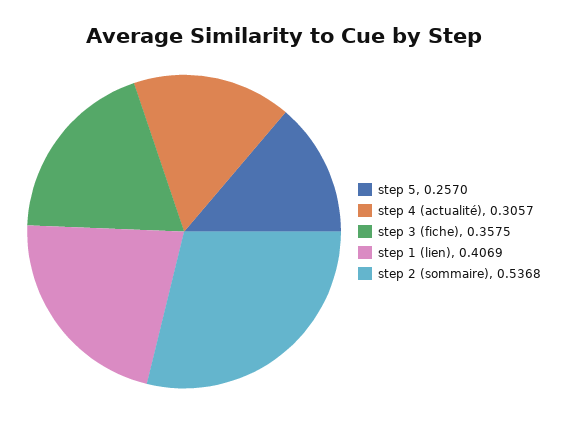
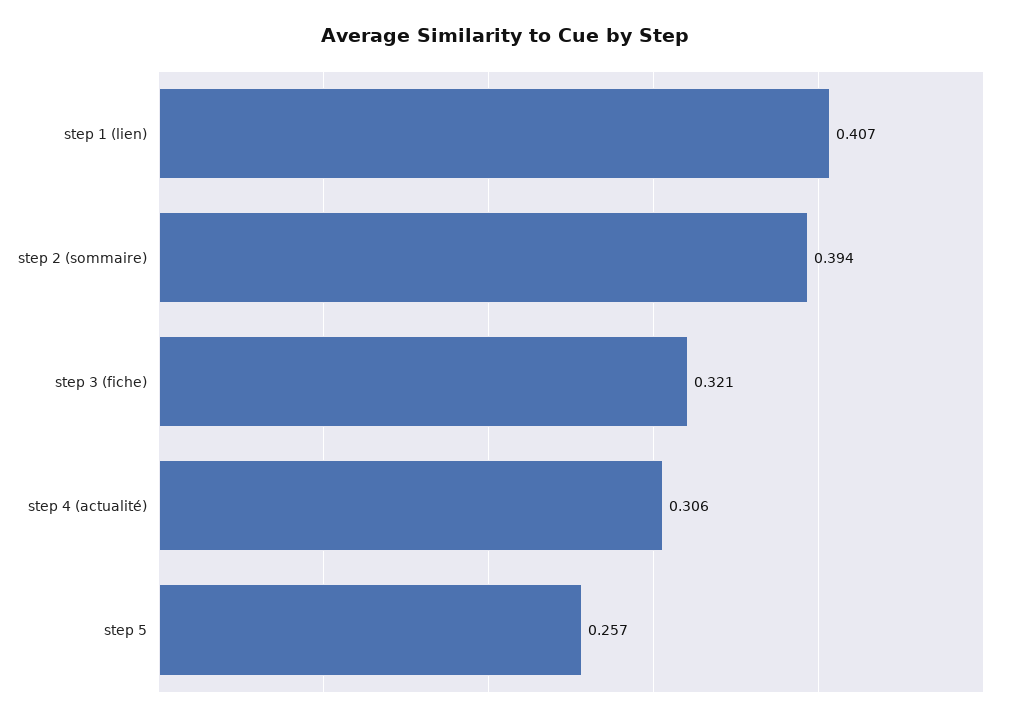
  {
    "step 5": 0.257,
    "step 4 (actualité)": 0.3057,
-   "step 3 (fiche)": 0.3575,
+   "step 3 (fiche)": 0.321,
    "step 1 (lien)": 0.4069,
-   "step 2 (sommaire)": 0.5368
+   "step 2 (sommaire)": 0.394
  }

